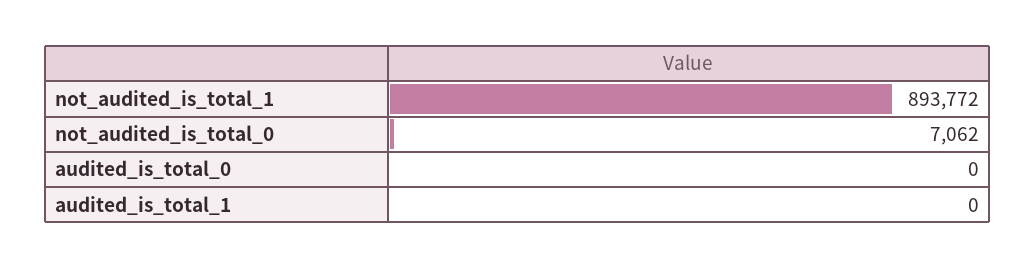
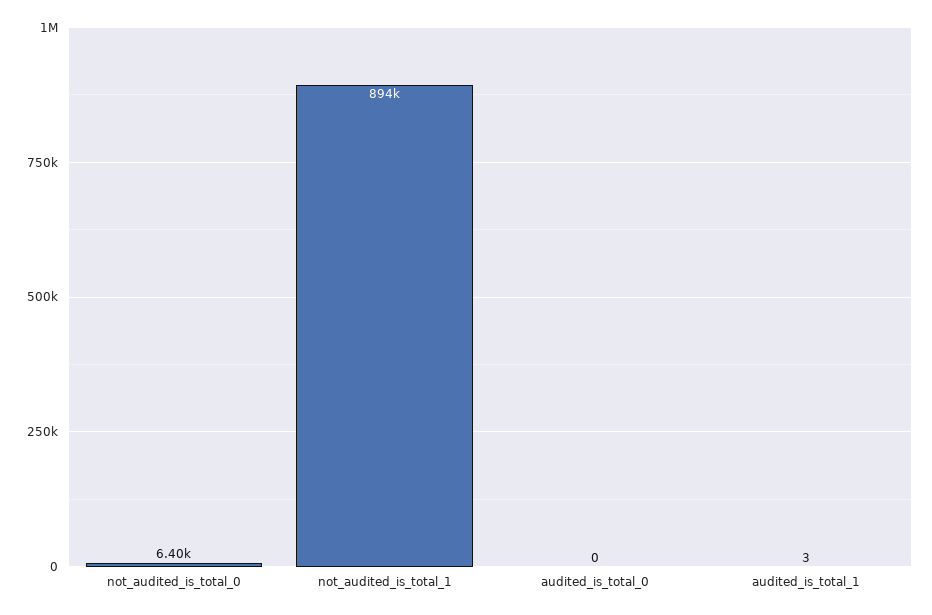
  {
    "not_audited_is_total_1": 893772,
-   "not_audited_is_total_0": 7062,
+   "not_audited_is_total_0": 6400,
    "audited_is_total_0": 0,
-   "audited_is_total_1": 0
+   "audited_is_total_1": 3
  }

